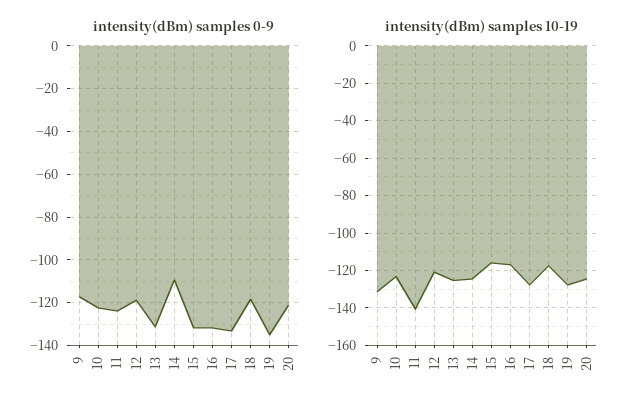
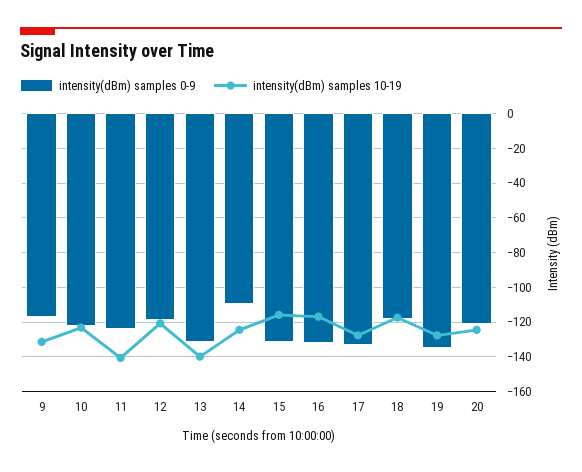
  {
    "intensity(dBm) samples 0-9": {
      "9": -115,
      "10": -125,
      "11": -125,
      "12": -120,
      "13": -130,
      "14": -110,
      "15": -130,
      "16": -130,
      "17": -135,
      "18": -120,
      "19": -135,
      "20": -120
    },
    "intensity(dBm) samples 10-19": {
      "9": -130,
      "10": -125,
      "11": -140,
      "12": -120,
-     "13": -125,
+     "13": -140,
      "14": -125,
      "15": -115,
      "16": -115,
      "17": -130,
      "18": -120,
      "19": -130,
      "20": -125
    }
  }

